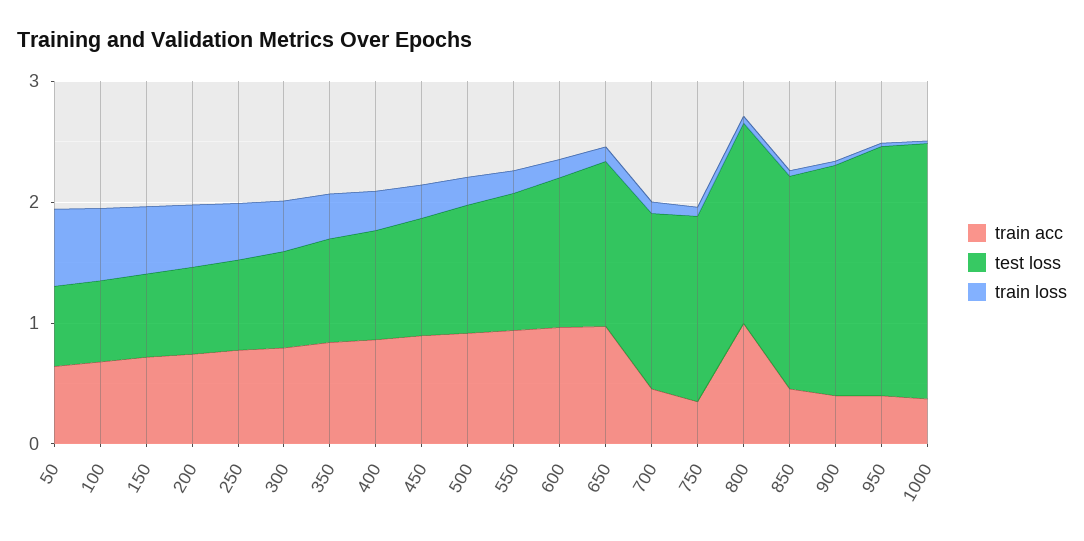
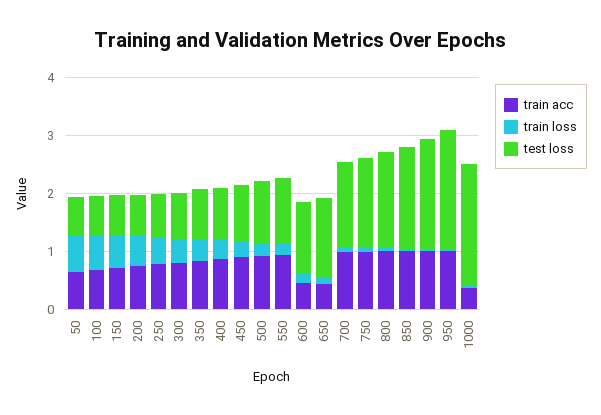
  {
    "train acc": {
      "50": 0.6,
      "100": 0.6,
      "150": 0.8,
      "200": 0.8,
      "250": 0.8,
      "300": 0.8,
      "350": 0.8,
      "400": 0.8,
      "450": 0.8,
      "500": 1,
      "550": 1,
-     "600": 1,
+     "600": 0.4,
-     "650": 1,
+     "650": 0.4,
-     "700": 0.4,
+     "700": 1,
-     "750": 0.4,
+     "750": 1,
      "800": 1,
-     "850": 0.4,
+     "850": 1,
-     "900": 0.4,
+     "900": 1,
-     "950": 0.4,
+     "950": 1,
      "1000": 0.4
    },
    "test loss": {
      "50": 0.6,
      "100": 0.6,
      "150": 0.6,
      "200": 0.8,
      "250": 0.8,
      "300": 0.8,
      "350": 0.8,
      "400": 1,
      "450": 1,
      "500": 1,
      "550": 1.2,
      "600": 1.2,
      "650": 1.4,
      "700": 1.4,
      "750": 1.6,
      "800": 1.6,
      "850": 1.8,
      "900": 2,
      "950": 2,
      "1000": 2.2
    },
    "train loss": {
      "50": 0.6,
      "100": 0.6,
      "150": 0.6,
      "200": 0.6,
      "250": 0.4,
      "300": 0.4,
      "350": 0.4,
      "400": 0.4,
      "450": 0.2,
      "500": 0.2,
      "550": 0.2,
      "600": 0.2,
      "650": 0.2,
      "700": 0,
      "750": 0,
      "800": 0,
      "850": 0,
      "900": 0,
      "950": 0,
      "1000": 0
    }
  }

